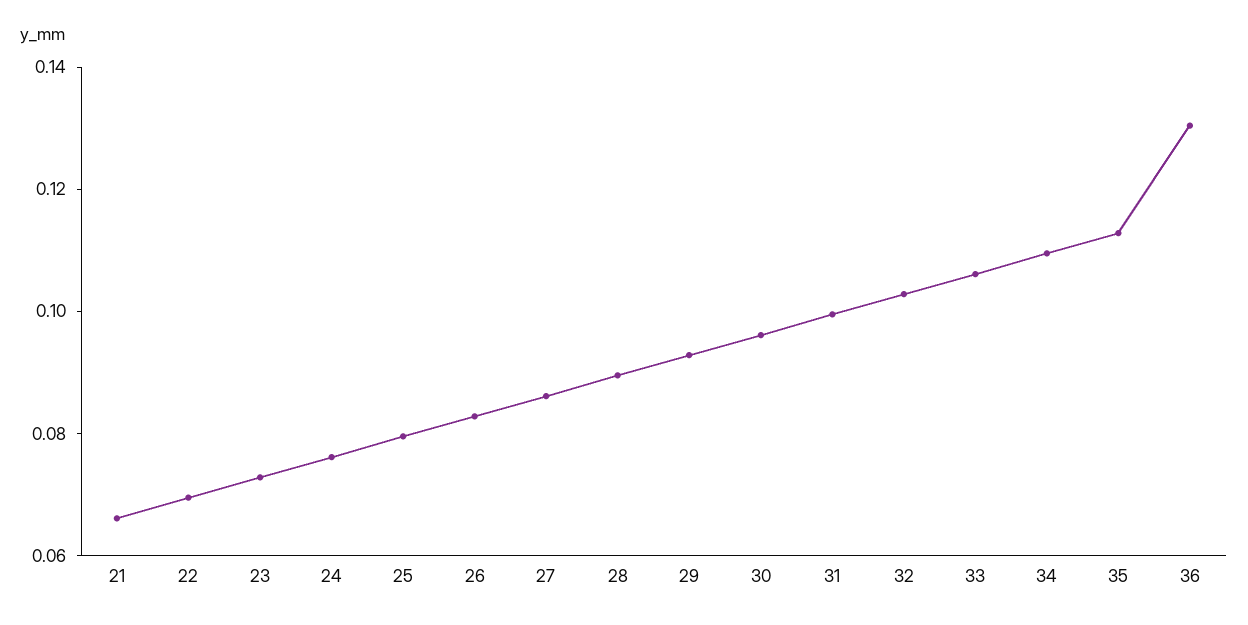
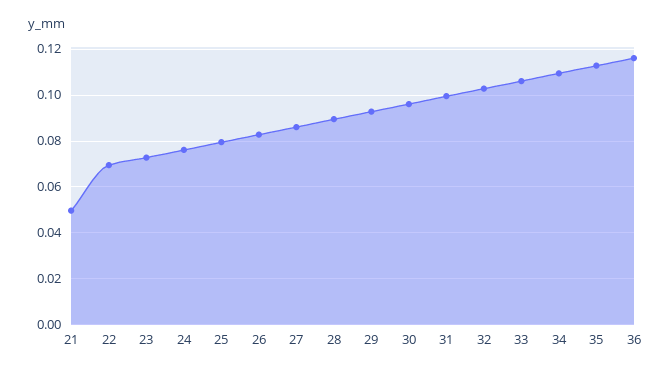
  {
-   "21": 0.065,
+   "21": 0.05,
    "22": 0.07,
    "23": 0.075,
    "24": 0.075,
    "25": 0.08,
    "26": 0.085,
    "27": 0.085,
    "28": 0.09,
    "29": 0.095,
    "30": 0.095,
    "31": 0.1,
    "32": 0.105,
    "33": 0.105,
    "34": 0.11,
    "35": 0.115,
-   "36": 0.13
+   "36": 0.115
  }

